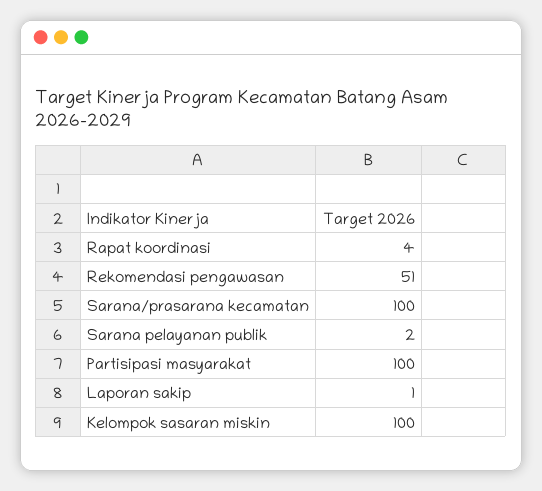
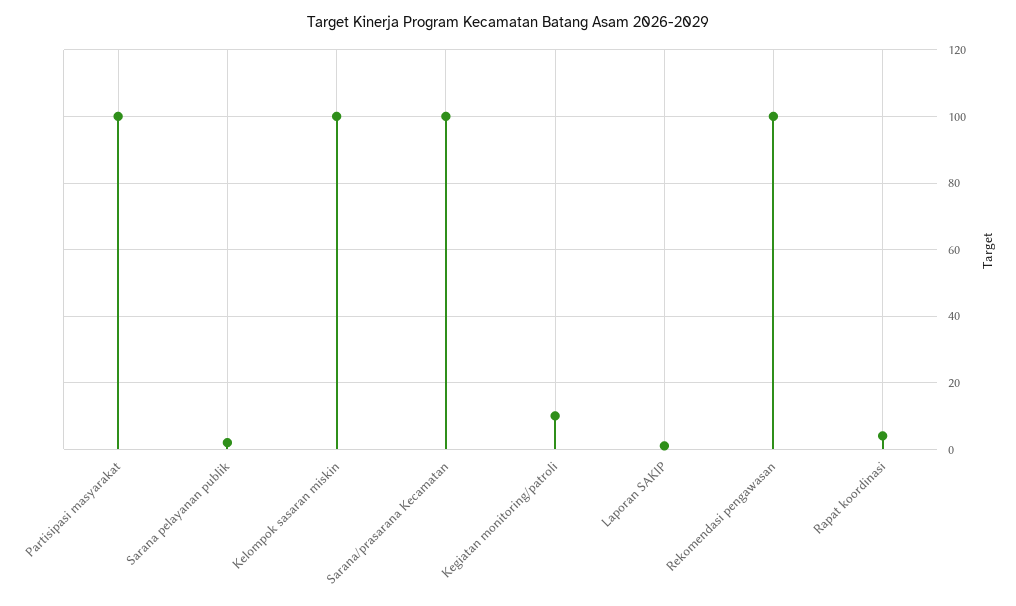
  {
    "Rapat koordinasi": 4,
-   "Rekomendasi pengawasan": 51,
+   "Rekomendasi pengawasan": 100,
    "Sarana/prasarana kecamatan": 100,
    "Sarana pelayanan publik": 2,
    "Partisipasi masyarakat": 100,
    "Laporan sakip": 1,
-   "Kelompok sasaran miskin": 100
+   "Kelompok sasaran miskin": 100,
+   "Kegiatan monitoring/patroli": 10
  }

